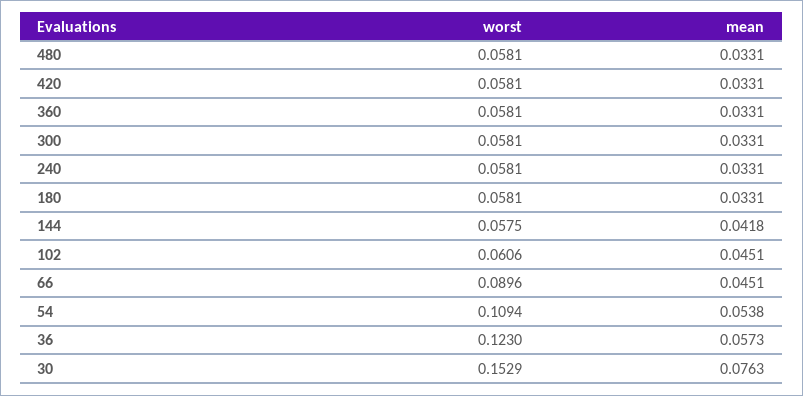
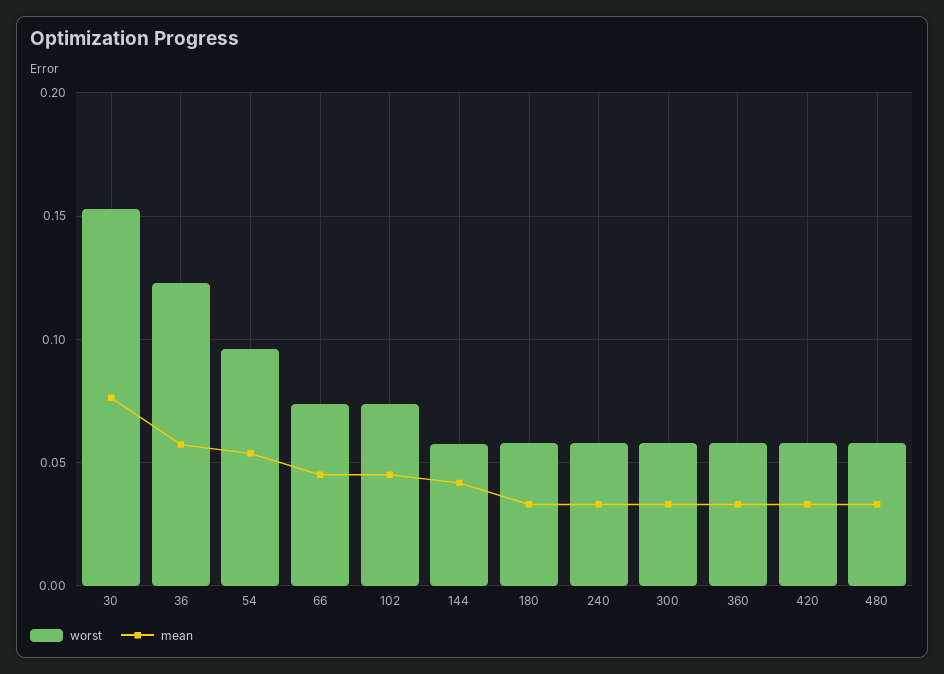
  {
    "worst": {
      "480": 0.0581,
      "420": 0.0581,
      "360": 0.0581,
      "300": 0.0581,
      "240": 0.0581,
      "180": 0.0581,
      "144": 0.0575,
-     "102": 0.0606,
+     "102": 0.075,
-     "66": 0.0896,
+     "66": 0.075,
-     "54": 0.1094,
+     "54": 0.095,
      "36": 0.123,
      "30": 0.1529
    },
    "mean": {
      "480": 0.0331,
      "420": 0.0331,
      "360": 0.0331,
      "300": 0.0331,
      "240": 0.0331,
      "180": 0.0331,
      "144": 0.0418,
      "102": 0.0451,
      "66": 0.0451,
      "54": 0.0538,
      "36": 0.0573,
      "30": 0.0763
    }
  }

